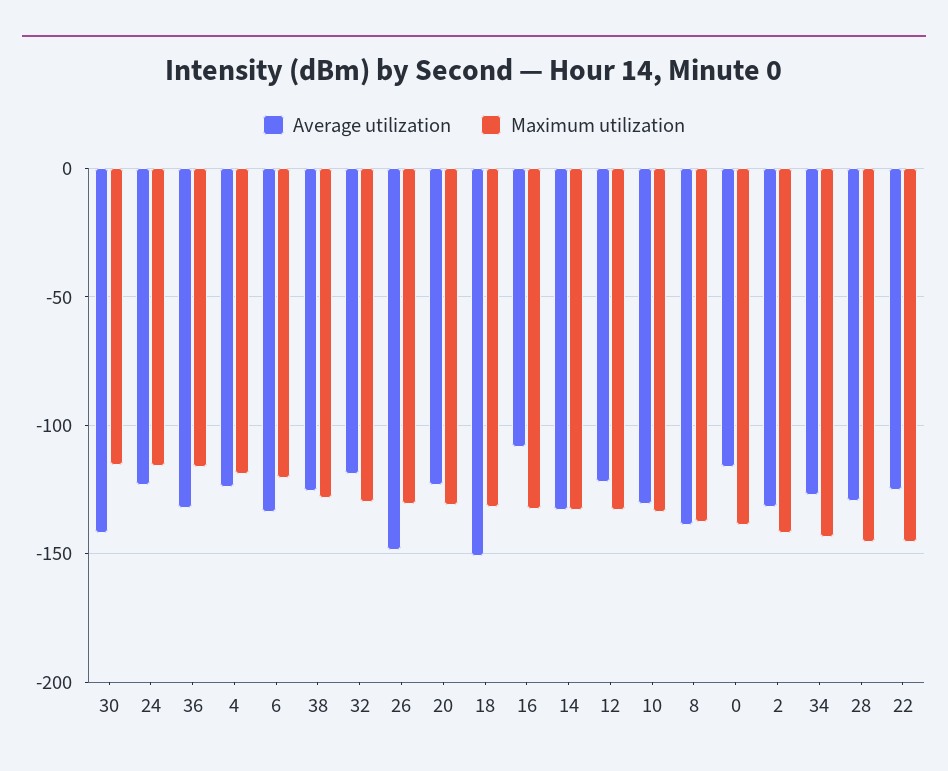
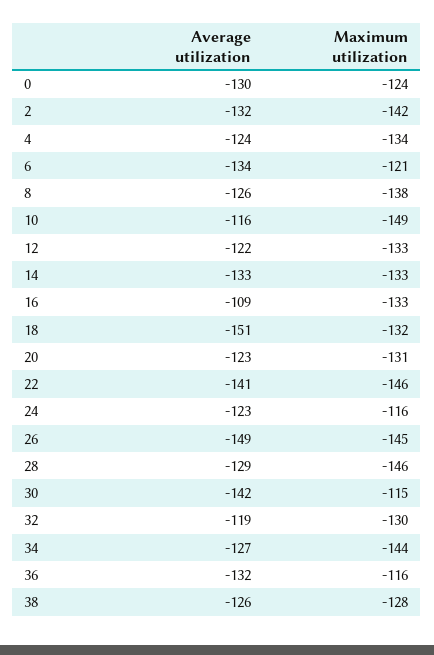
  {
    "Average utilization": {
      "30": -142,
      "24": -123,
      "36": -132,
      "4": -124,
      "6": -134,
      "38": -126,
      "32": -119,
      "26": -149,
      "20": -123,
      "18": -151,
      "16": -109,
      "14": -133,
      "12": -122,
-     "10": -130,
+     "10": -116,
-     "8": -140,
+     "8": -126,
-     "0": -115,
+     "0": -130,
      "2": -132,
      "34": -127,
      "28": -129,
-     "22": -125
+     "22": -141
    },
    "Maximum utilization": {
      "30": -115,
      "24": -116,
      "36": -116,
-     "4": -120,
+     "4": -134,
      "6": -121,
      "38": -128,
      "32": -130,
-     "26": -130,
+     "26": -145,
      "20": -131,
      "18": -132,
      "16": -133,
      "14": -133,
      "12": -133,
-     "10": -135,
+     "10": -149,
      "8": -138,
-     "0": -140,
+     "0": -124,
      "2": -142,
      "34": -144,
      "28": -146,
      "22": -146
    }
  }

